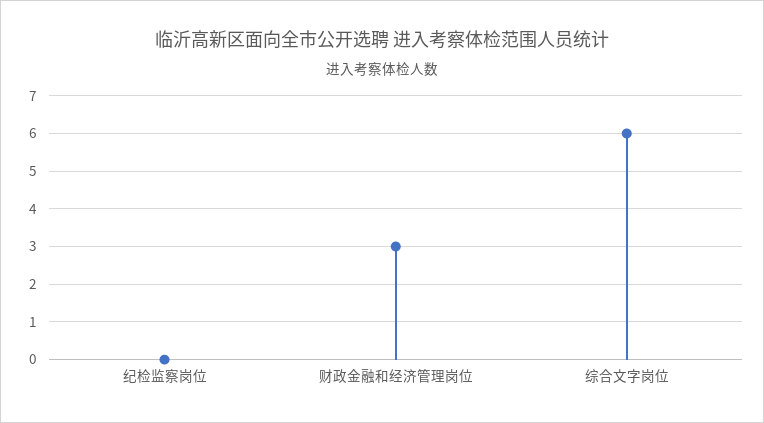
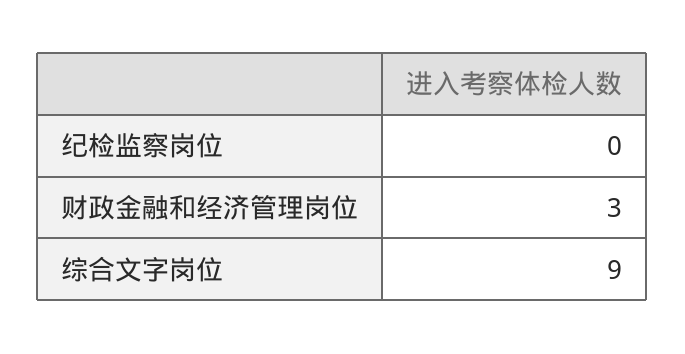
  {
    "纪检监察岗位": 0,
    "财政金融和经济管理岗位": 3,
-   "综合文字岗位": 6
+   "综合文字岗位": 9
  }

